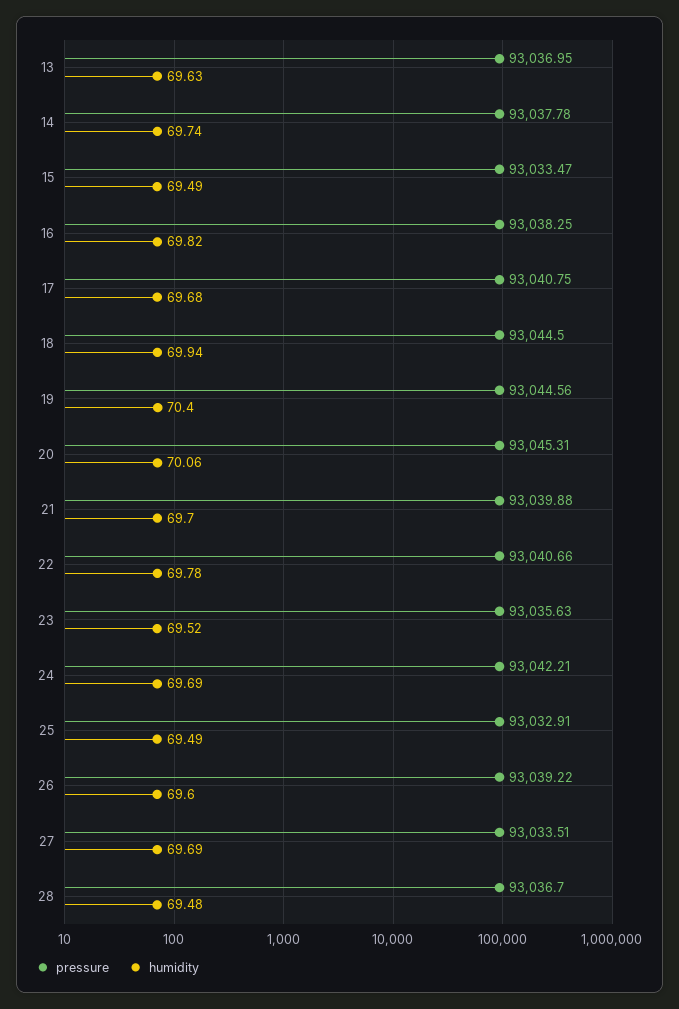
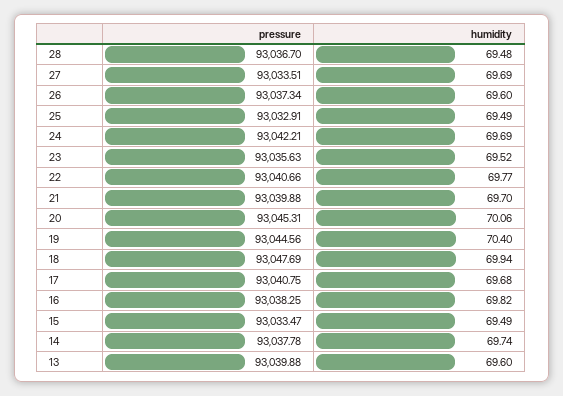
  {
    "pressure": {
-     "13": 93036.95,
+     "13": 93039.88,
      "14": 93037.78,
      "15": 93033.47,
      "16": 93038.25,
      "17": 93040.75,
-     "18": 93044.5,
+     "18": 93047.69,
      "19": 93044.56,
      "20": 93045.31,
      "21": 93039.88,
      "22": 93040.66,
      "23": 93035.63,
      "24": 93042.21,
      "25": 93032.91,
-     "26": 93039.22,
+     "26": 93037.34,
      "27": 93033.51,
      "28": 93036.7
    },
    "humidity": {
-     "13": 69.63,
+     "13": 69.6,
      "14": 69.74,
      "15": 69.49,
      "16": 69.82,
      "17": 69.68,
      "18": 69.94,
      "19": 70.4,
      "20": 70.06,
      "21": 69.7,
-     "22": 69.78,
+     "22": 69.77,
      "23": 69.52,
      "24": 69.69,
      "25": 69.49,
      "26": 69.6,
      "27": 69.69,
      "28": 69.48
    }
  }

